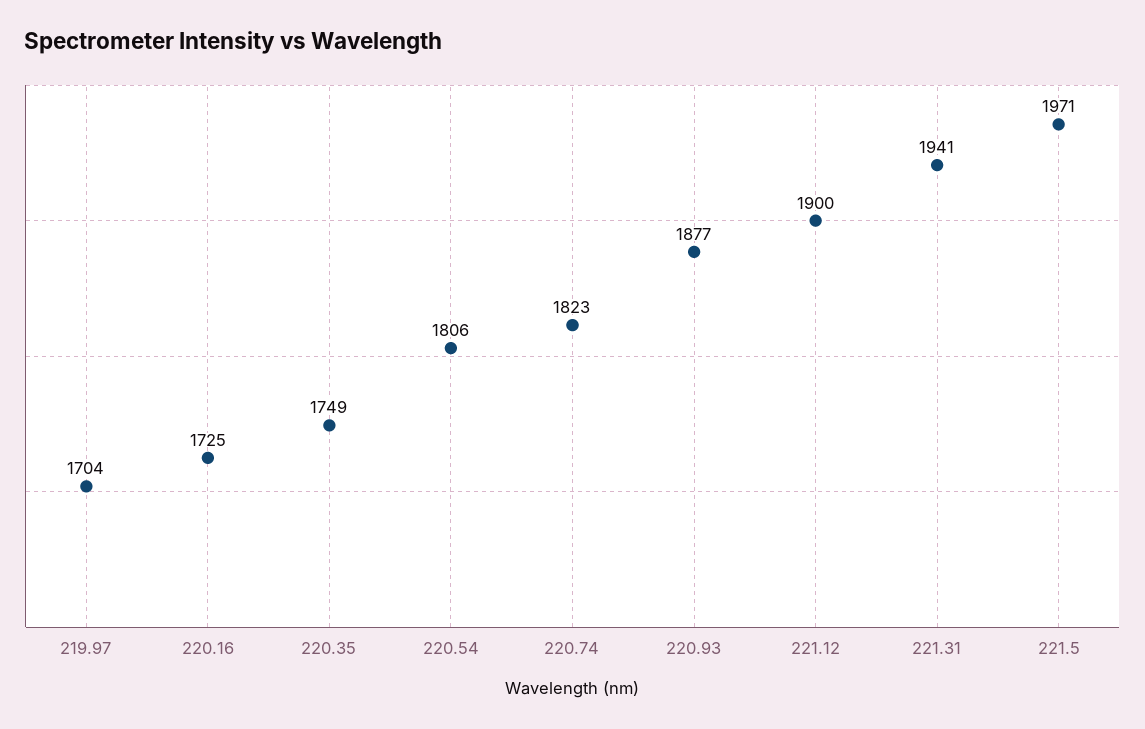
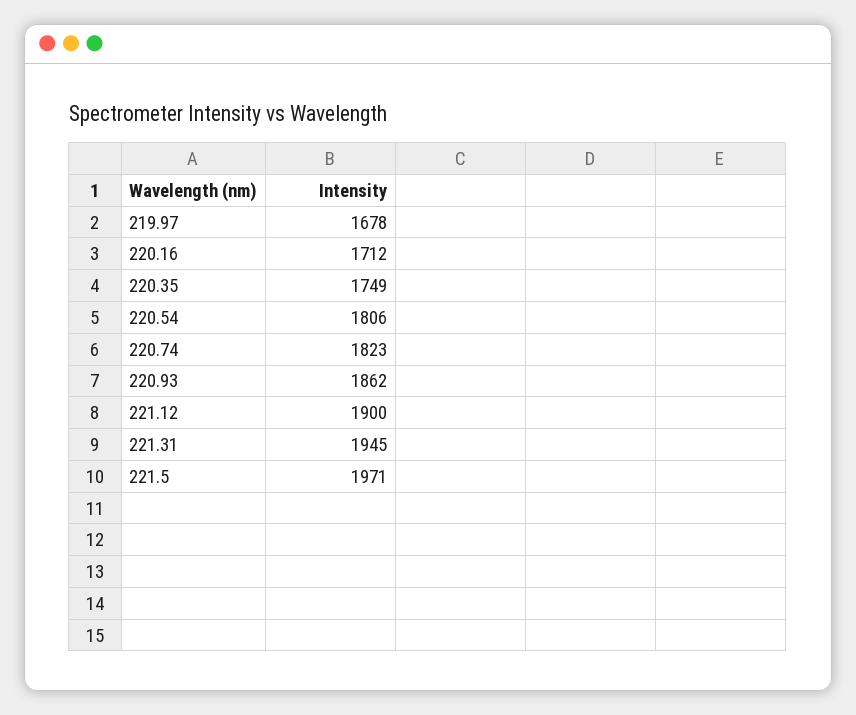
  {
-   "219.97": 1704,
+   "219.97": 1678,
-   "220.16": 1725,
+   "220.16": 1712,
    "220.35": 1749,
    "220.54": 1806,
    "220.74": 1823,
-   "220.93": 1877,
+   "220.93": 1862,
    "221.12": 1900,
-   "221.31": 1941,
+   "221.31": 1945,
    "221.5": 1971
  }

